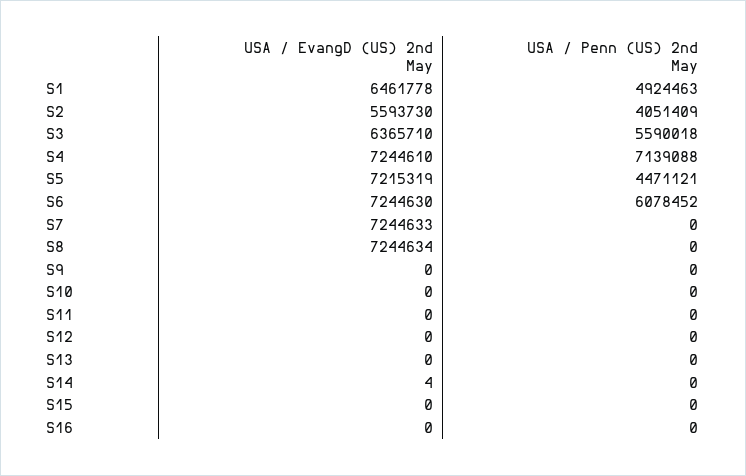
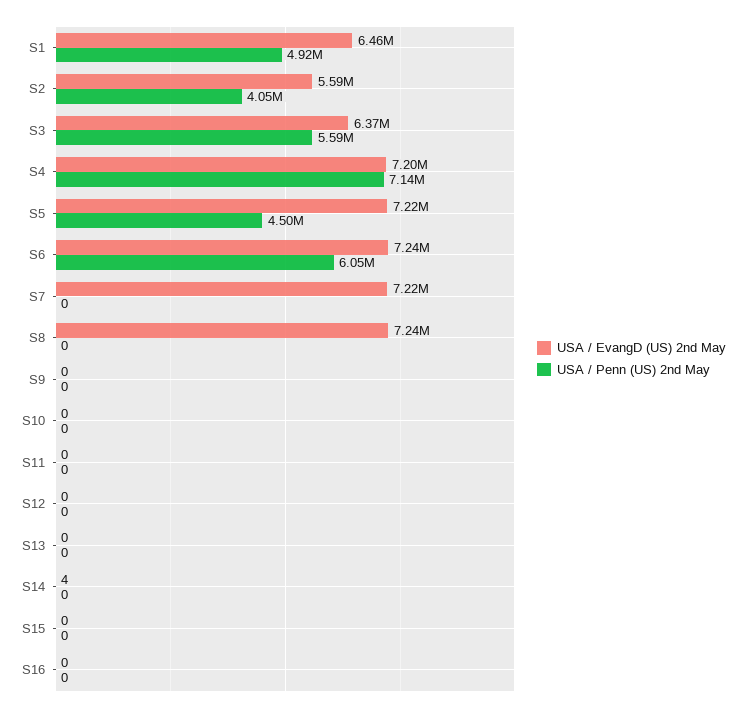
  {
    "USA / EvangD (US) 2nd May": {
      "S1": 6461778,
      "S2": 5593730,
      "S3": 6365710,
-     "S4": 7244610,
+     "S4": 7200000,
      "S5": 7215319,
      "S6": 7244630,
-     "S7": 7244633,
+     "S7": 7220000,
      "S8": 7244634,
      "S9": 0,
      "S10": 0,
      "S11": 0,
      "S12": 0,
      "S13": 0,
      "S14": 4,
      "S15": 0,
      "S16": 0
    },
    "USA / Penn (US) 2nd May": {
      "S1": 4924463,
      "S2": 4051409,
      "S3": 5590018,
      "S4": 7139088,
-     "S5": 4471121,
+     "S5": 4500000,
-     "S6": 6078452,
+     "S6": 6050000,
      "S7": 0,
      "S8": 0,
      "S9": 0,
      "S10": 0,
      "S11": 0,
      "S12": 0,
      "S13": 0,
      "S14": 0,
      "S15": 0,
      "S16": 0
    }
  }

